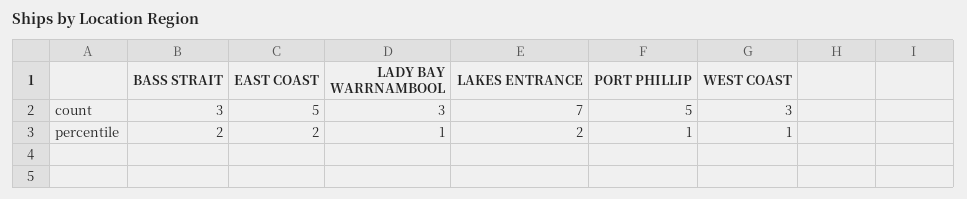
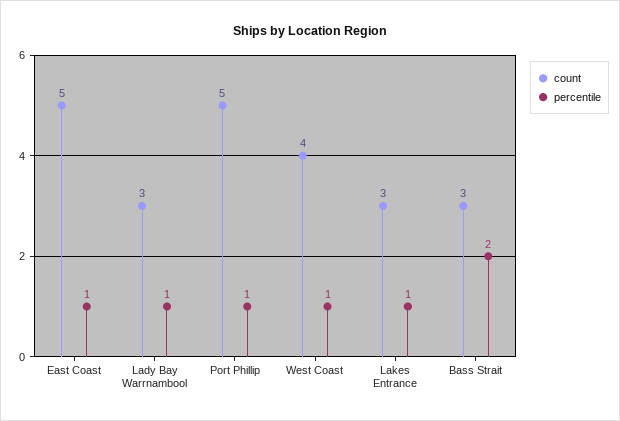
  {
    "count": {
      "BASS STRAIT": 3,
      "EAST COAST": 5,
      "LADY BAY WARRNAMBOOL": 3,
-     "LAKES ENTRANCE": 7,
+     "LAKES ENTRANCE": 3,
      "PORT PHILLIP": 5,
-     "WEST COAST": 3
+     "WEST COAST": 4
    },
    "percentile": {
      "BASS STRAIT": 2,
-     "EAST COAST": 2,
+     "EAST COAST": 1,
      "LADY BAY WARRNAMBOOL": 1,
-     "LAKES ENTRANCE": 2,
+     "LAKES ENTRANCE": 1,
      "PORT PHILLIP": 1,
      "WEST COAST": 1
    }
  }

